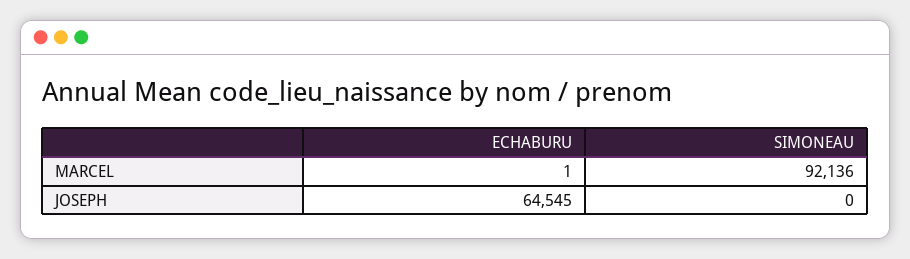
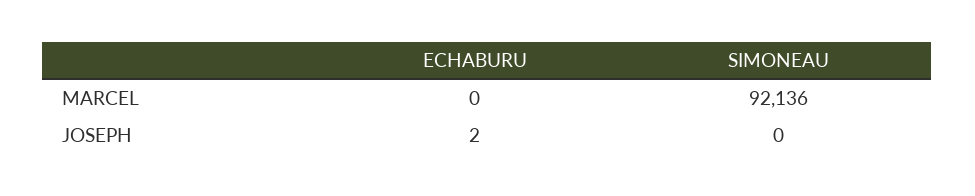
  {
    "ECHABURU": {
-     "MARCEL": 1,
+     "MARCEL": 0,
-     "JOSEPH": 64545
+     "JOSEPH": 2
    },
    "SIMONEAU": {
      "MARCEL": 92136,
      "JOSEPH": 0
    }
  }

